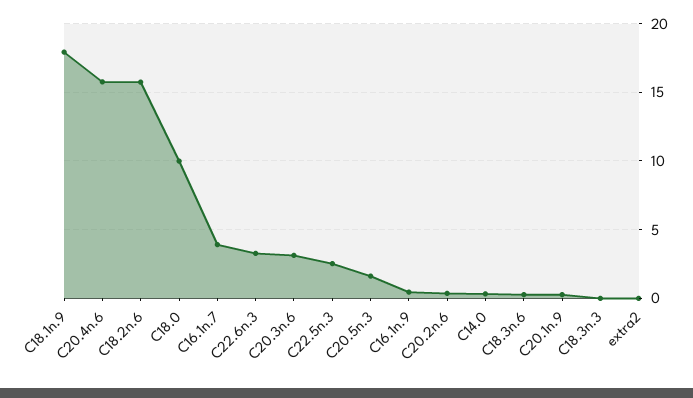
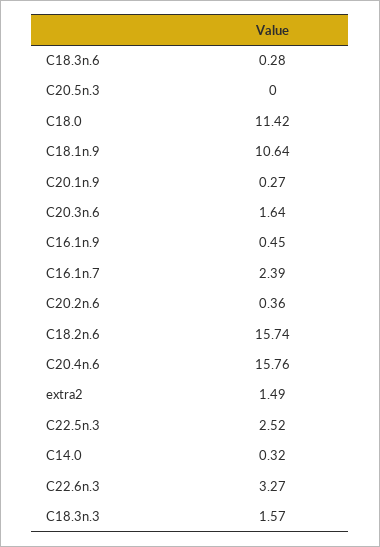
  {
-   "C18.1n.9": 18,
+   "C18.1n.9": 10.64,
    "C20.4n.6": 15.76,
    "C18.2n.6": 15.74,
-   "C18.0": 10,
+   "C18.0": 11.42,
-   "C16.1n.7": 4,
+   "C16.1n.7": 2.39,
    "C22.6n.3": 3.27,
-   "C20.3n.6": 3,
+   "C20.3n.6": 1.64,
    "C22.5n.3": 2.52,
-   "C20.5n.3": 1.5,
+   "C20.5n.3": 0,
    "C16.1n.9": 0.45,
    "C20.2n.6": 0.36,
    "C14.0": 0.32,
    "C18.3n.6": 0.28,
    "C20.1n.9": 0.27,
-   "C18.3n.3": 0,
+   "C18.3n.3": 1.57,
-   "extra2": 0
+   "extra2": 1.49
  }

